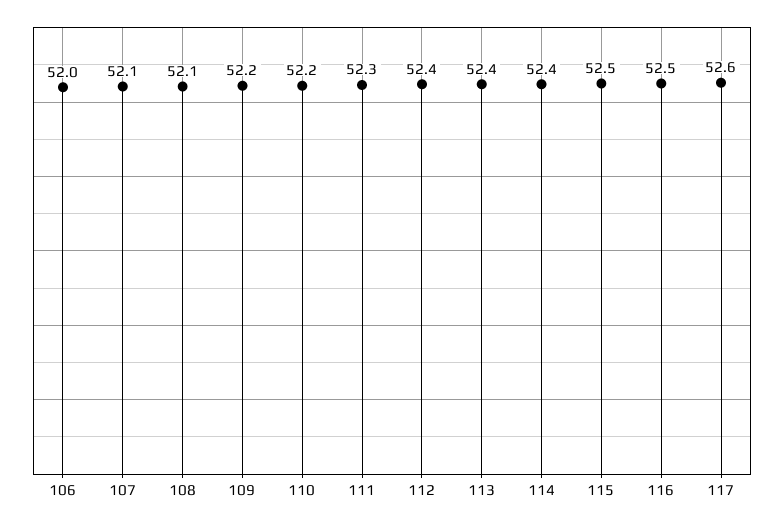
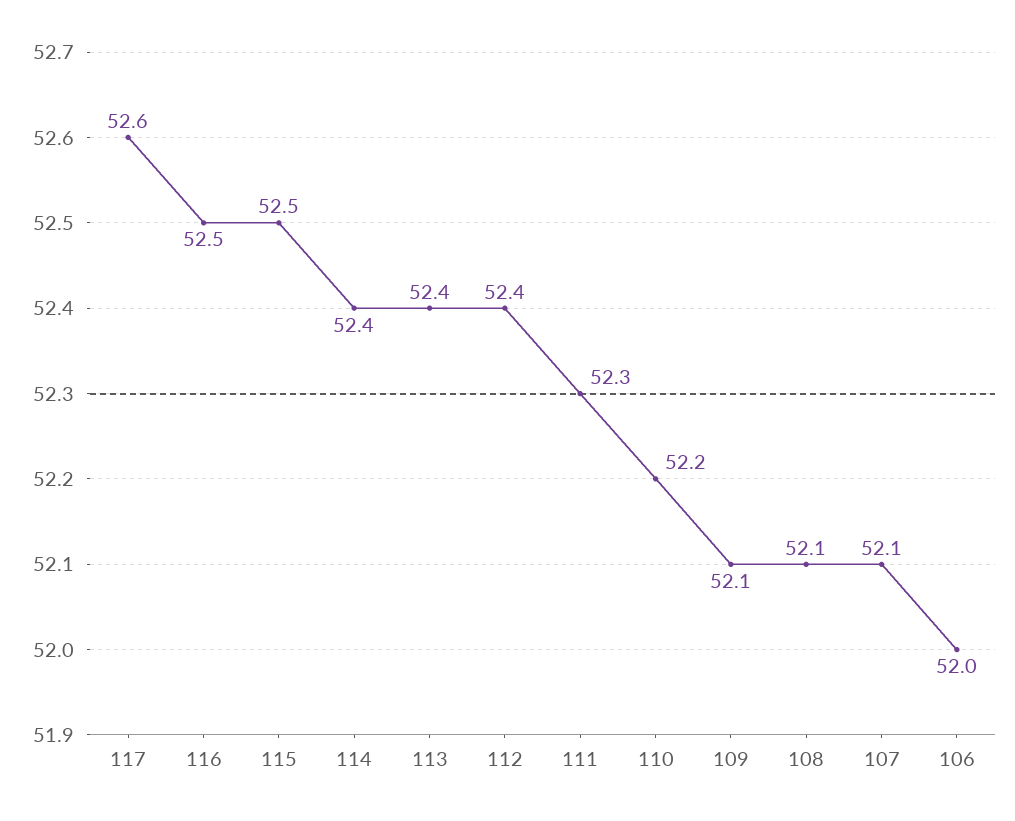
  {
    "106": 52,
    "107": 52.1,
    "108": 52.1,
-   "109": 52.2,
+   "109": 52.1,
    "110": 52.2,
    "111": 52.3,
    "112": 52.4,
    "113": 52.4,
    "114": 52.4,
    "115": 52.5,
    "116": 52.5,
    "117": 52.6
  }

